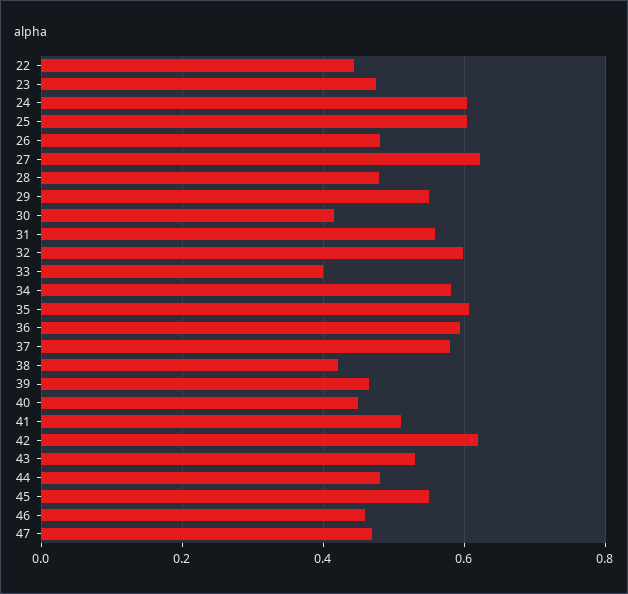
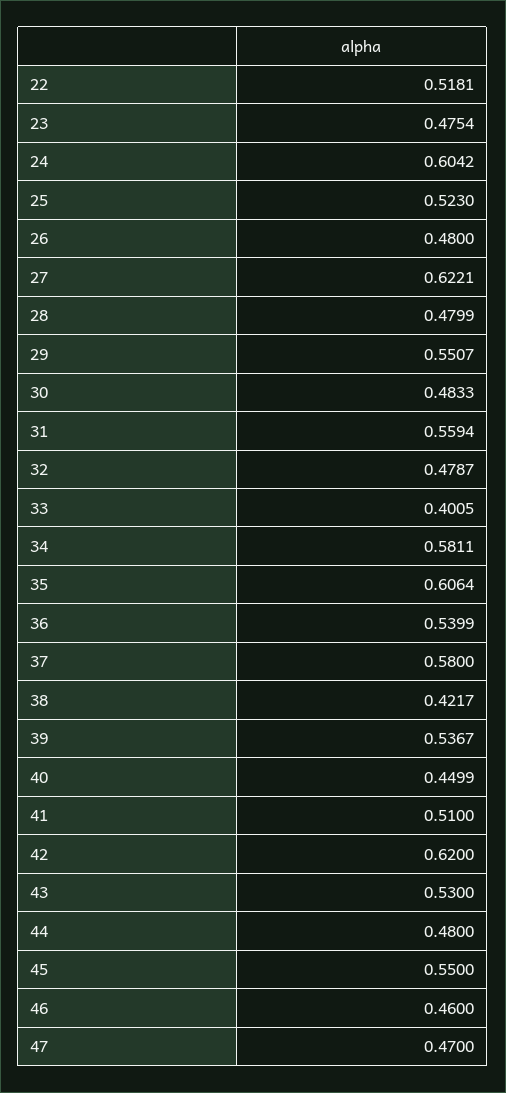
  {
-   "22": 0.44,
+   "22": 0.5181,
    "23": 0.4754,
    "24": 0.6042,
-   "25": 0.6,
+   "25": 0.523,
    "26": 0.48,
    "27": 0.6221,
    "28": 0.4799,
    "29": 0.5507,
-   "30": 0.42,
+   "30": 0.4833,
    "31": 0.5594,
-   "32": 0.6,
+   "32": 0.4787,
    "33": 0.4005,
    "34": 0.5811,
    "35": 0.6064,
-   "36": 0.6,
+   "36": 0.5399,
    "37": 0.58,
    "38": 0.4217,
-   "39": 0.46,
+   "39": 0.5367,
    "40": 0.4499,
    "41": 0.51,
    "42": 0.62,
    "43": 0.53,
    "44": 0.48,
    "45": 0.55,
    "46": 0.46,
    "47": 0.47
  }

